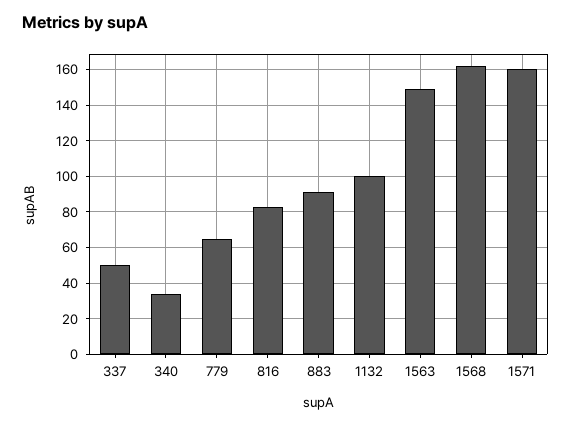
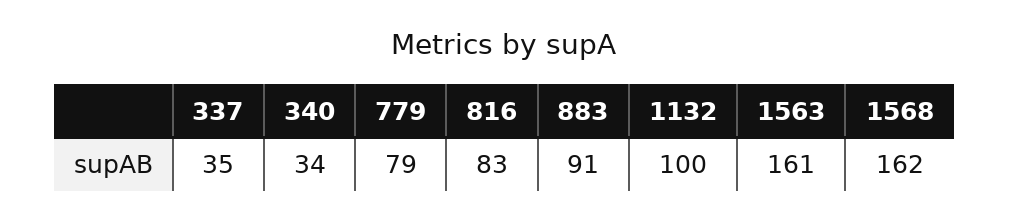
  {
-   "337": 50,
+   "337": 35,
    "340": 34,
-   "779": 65,
+   "779": 79,
    "816": 83,
    "883": 91,
    "1132": 100,
-   "1563": 150,
+   "1563": 161,
-   "1568": 162,
+   "1568": 162
-   "1571": 160
  }

